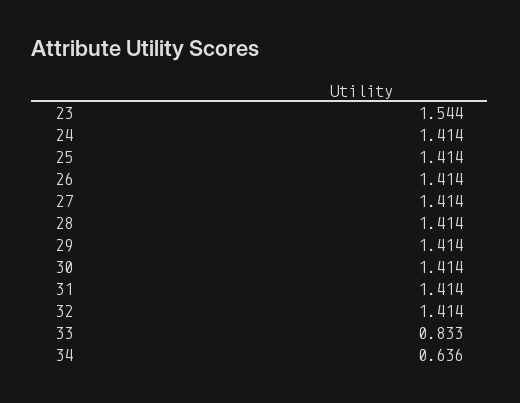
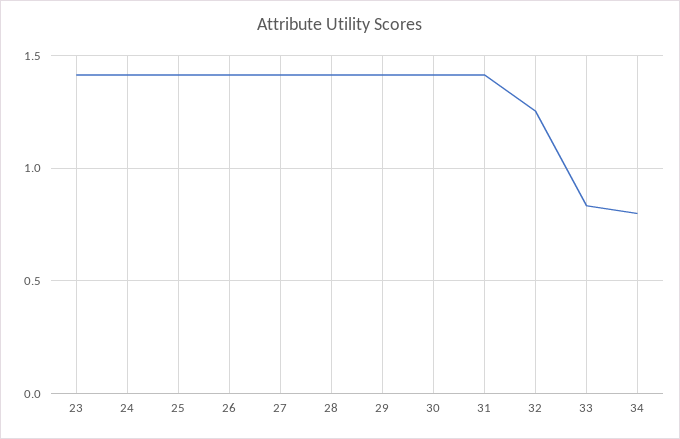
  {
-   "23": 1.544,
+   "23": 1.4,
    "24": 1.414,
    "25": 1.414,
    "26": 1.414,
    "27": 1.414,
    "28": 1.414,
    "29": 1.414,
    "30": 1.414,
    "31": 1.414,
-   "32": 1.414,
+   "32": 1.25,
    "33": 0.833,
-   "34": 0.636
+   "34": 0.8
  }

